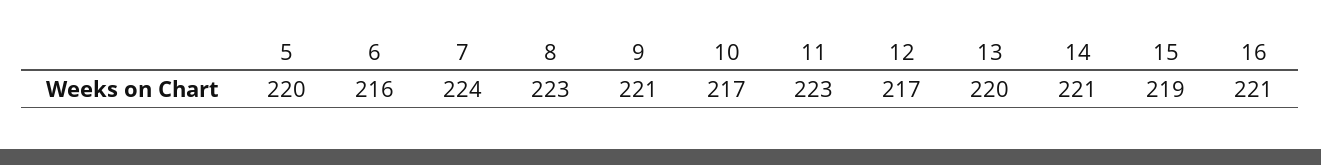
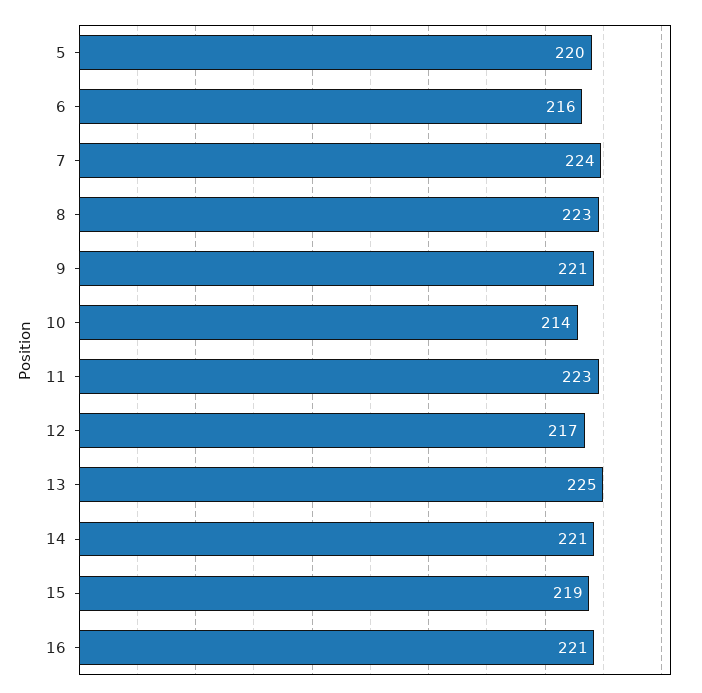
  {
    "5": 220,
    "6": 216,
    "7": 224,
    "8": 223,
    "9": 221,
-   "10": 217,
+   "10": 214,
    "11": 223,
    "12": 217,
-   "13": 220,
+   "13": 225,
    "14": 221,
    "15": 219,
    "16": 221
  }

